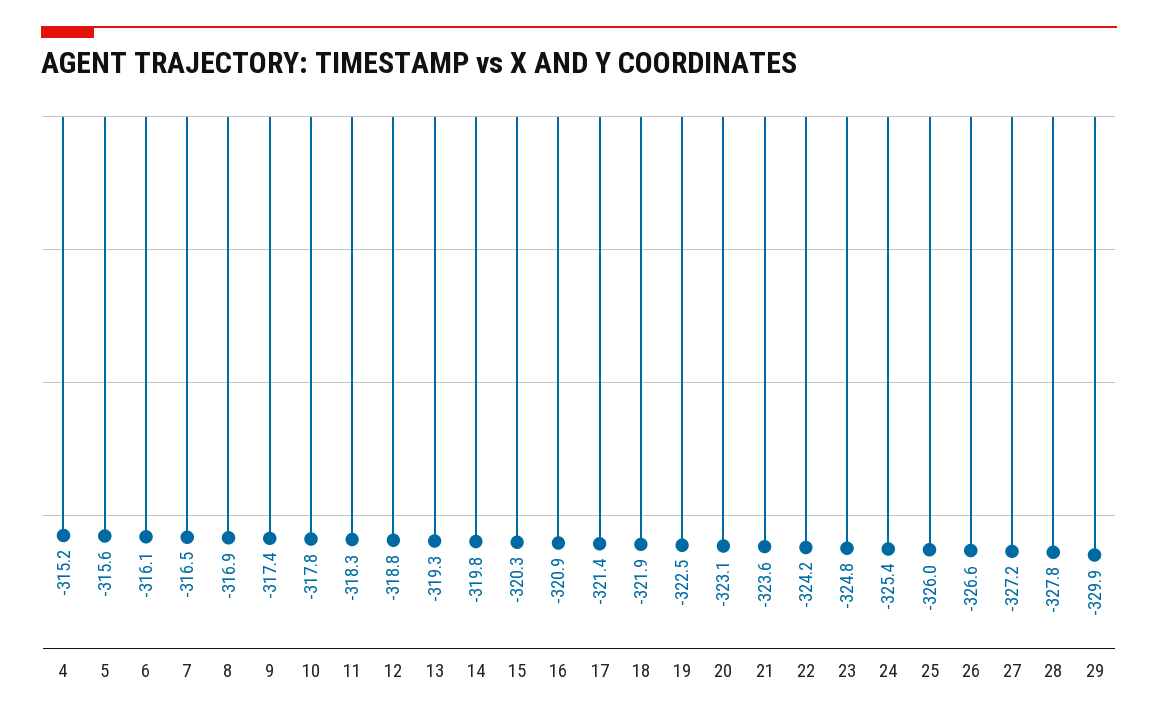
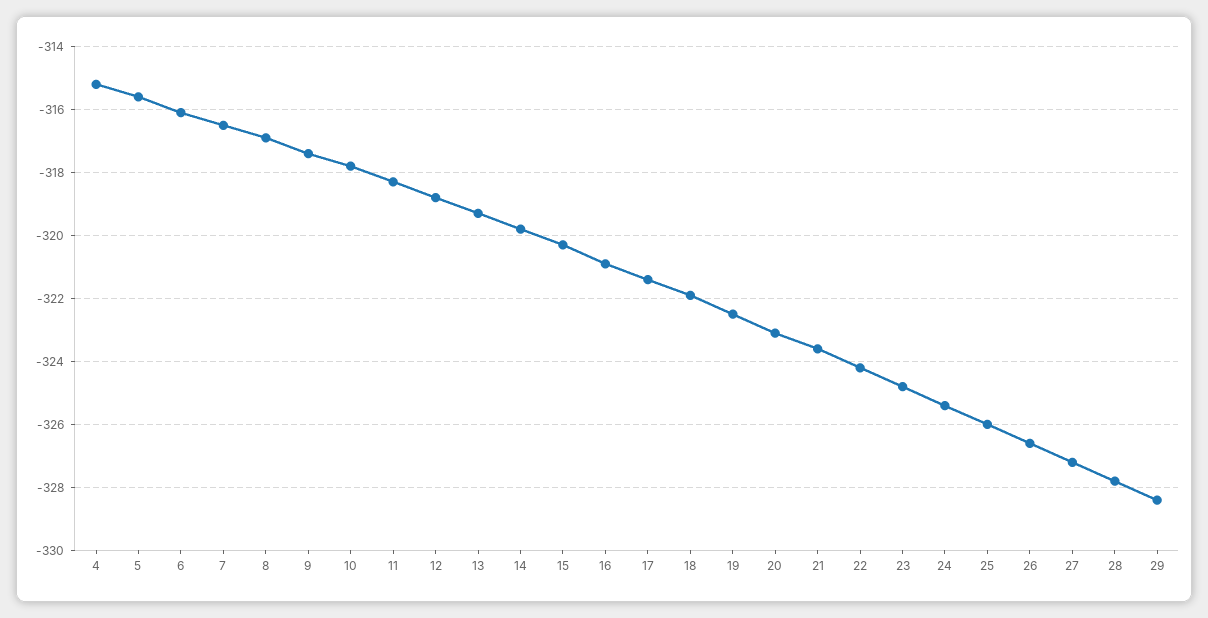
  {
    "4": -315.2,
    "5": -315.6,
    "6": -316.1,
    "7": -316.5,
    "8": -316.9,
    "9": -317.4,
    "10": -317.8,
    "11": -318.3,
    "12": -318.8,
    "13": -319.3,
    "14": -319.8,
    "15": -320.3,
    "16": -320.9,
    "17": -321.4,
    "18": -321.9,
    "19": -322.5,
    "20": -323.1,
    "21": -323.6,
    "22": -324.2,
    "23": -324.8,
    "24": -325.4,
    "25": -326,
    "26": -326.6,
    "27": -327.2,
    "28": -327.8,
-   "29": -329.9
+   "29": -328.5
  }

